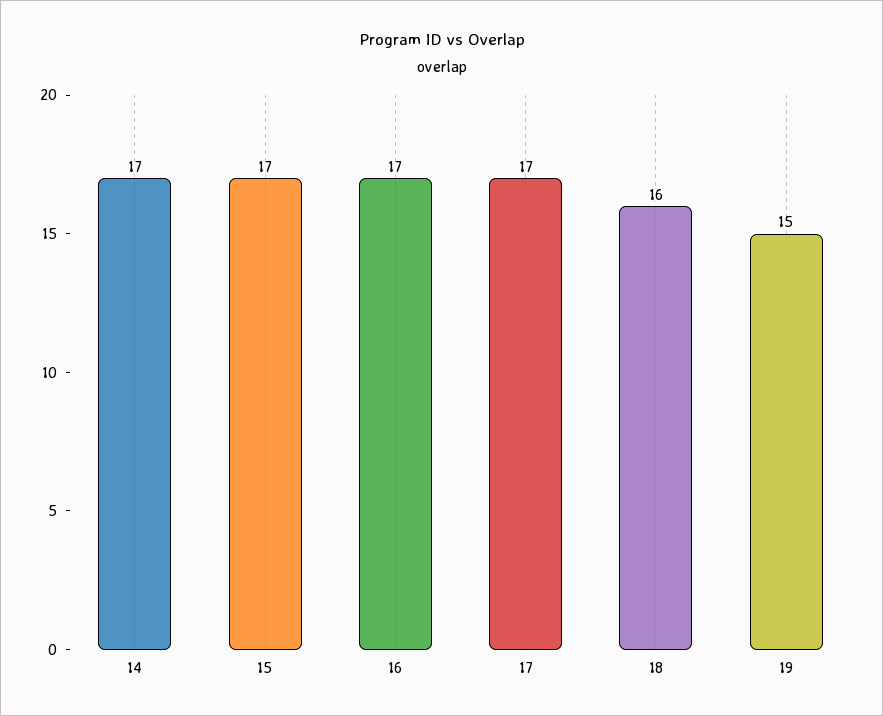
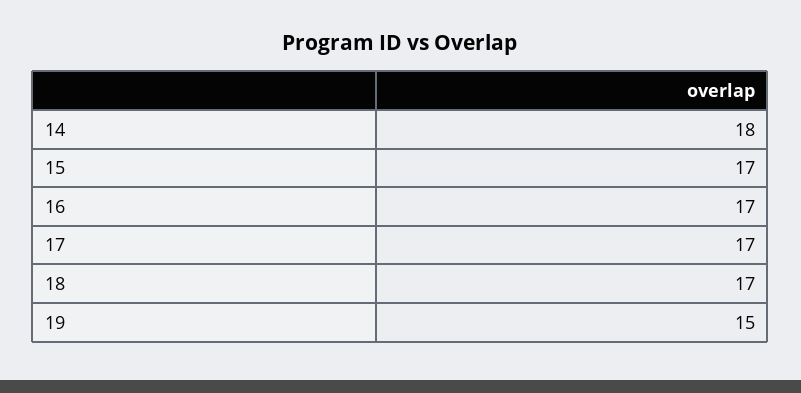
  {
-   "14": 17,
+   "14": 18,
    "15": 17,
    "16": 17,
    "17": 17,
-   "18": 16,
+   "18": 17,
    "19": 15
  }

